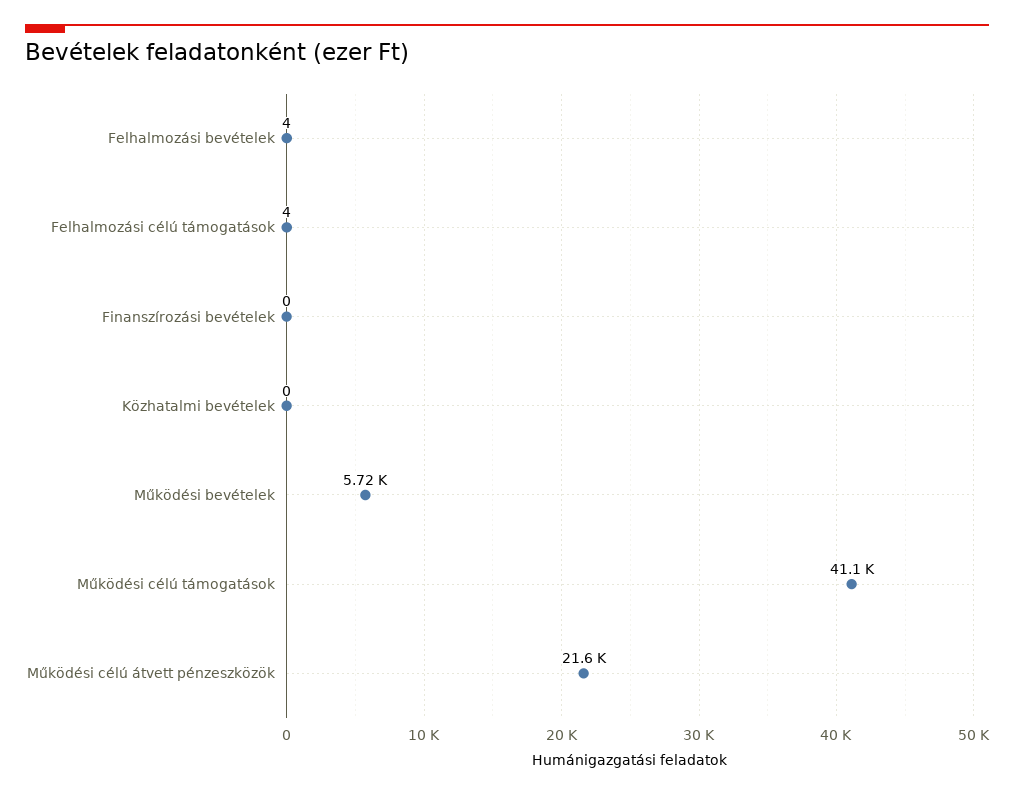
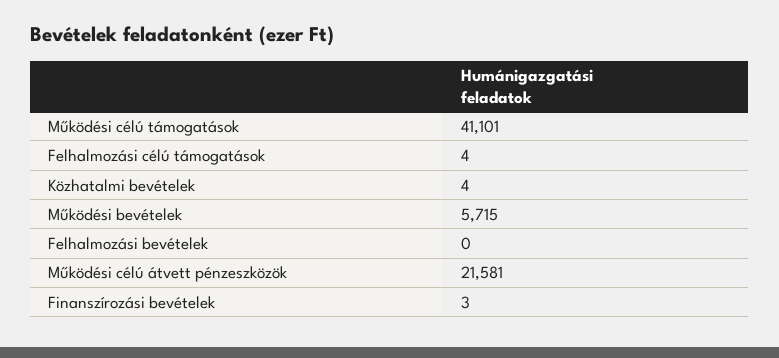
  {
-   "Felhalmozási bevételek": 4,
+   "Felhalmozási bevételek": 0,
    "Felhalmozási célú támogatások": 4,
-   "Finanszírozási bevételek": 0,
+   "Finanszírozási bevételek": 3,
-   "Közhatalmi bevételek": 0,
+   "Közhatalmi bevételek": 4,
    "Működési bevételek": 5715,
    "Működési célú támogatások": 41101,
    "Működési célú átvett pénzeszközök": 21581
  }

